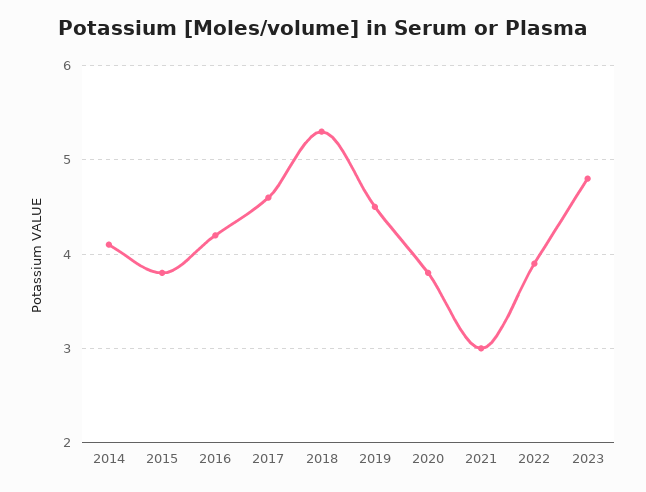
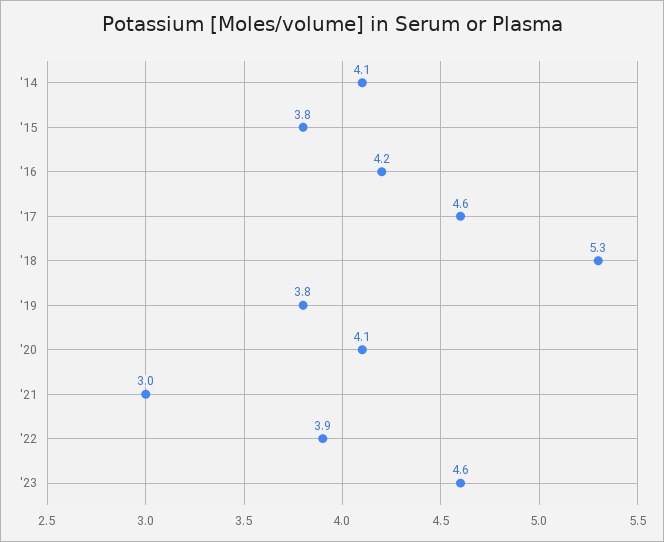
  {
    "2014": 4.1,
    "2015": 3.8,
    "2016": 4.2,
    "2017": 4.6,
    "2018": 5.3,
-   "2019": 4.5,
+   "2019": 3.8,
-   "2020": 3.8,
+   "2020": 4.1,
    "2021": 3,
    "2022": 3.9,
-   "2023": 4.8
+   "2023": 4.6
  }

